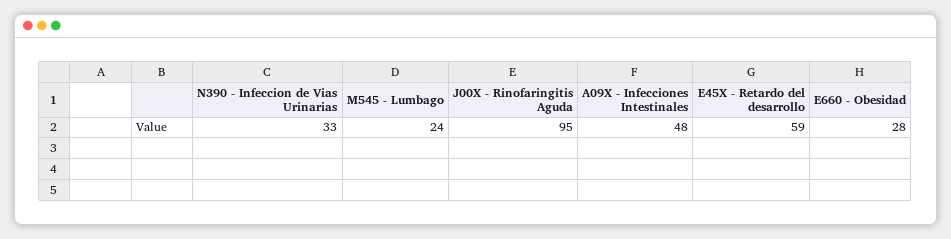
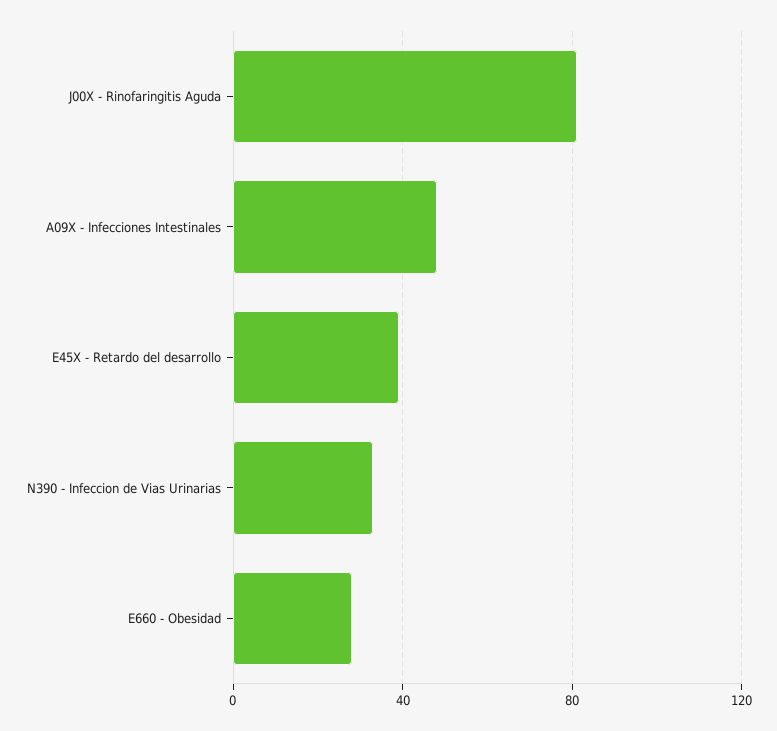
  {
    "N390 - Infeccion de Vias Urinarias": 33,
-   "M545 - Lumbago": 24,
-   "J00X - Rinofaringitis Aguda": 95,
+   "J00X - Rinofaringitis Aguda": 80,
    "A09X - Infecciones Intestinales": 48,
-   "E45X - Retardo del desarrollo": 59,
+   "E45X - Retardo del desarrollo": 40,
    "E660 - Obesidad": 28
  }

